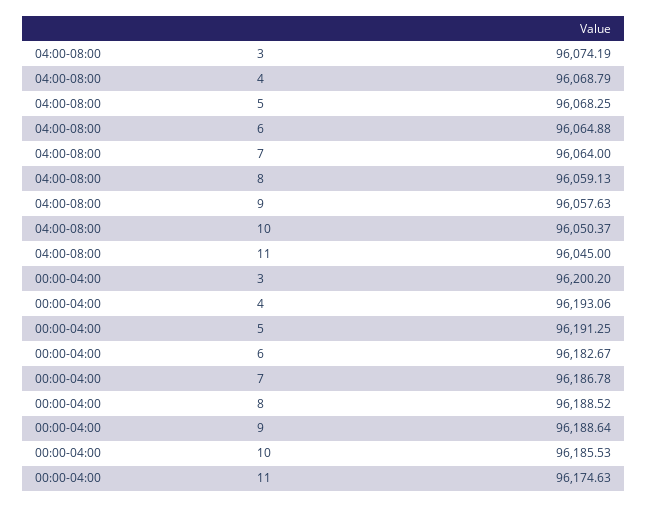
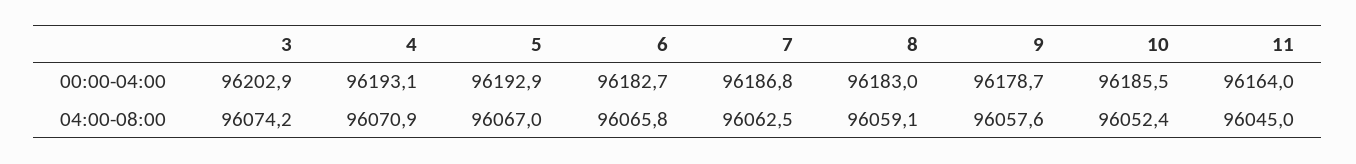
  {
    "04:00-08:00": {
      "3": 96074.19,
-     "4": 96068.79,
+     "4": 96070.9,
-     "5": 96068.25,
+     "5": 96067,
-     "6": 96064.88,
+     "6": 96065.8,
-     "7": 96064,
+     "7": 96062.5,
      "8": 96059.13,
      "9": 96057.63,
-     "10": 96050.37,
+     "10": 96052.4,
      "11": 96045
    },
    "00:00-04:00": {
-     "3": 96200.2,
+     "3": 96202.9,
      "4": 96193.06,
-     "5": 96191.25,
+     "5": 96192.9,
      "6": 96182.67,
      "7": 96186.78,
-     "8": 96188.52,
+     "8": 96183,
-     "9": 96188.64,
+     "9": 96178.7,
      "10": 96185.53,
-     "11": 96174.63
+     "11": 96164
    }
  }

